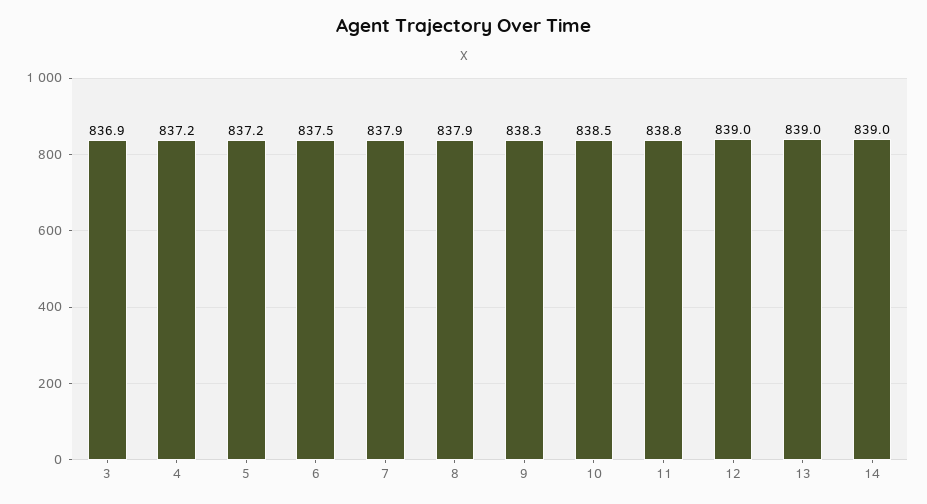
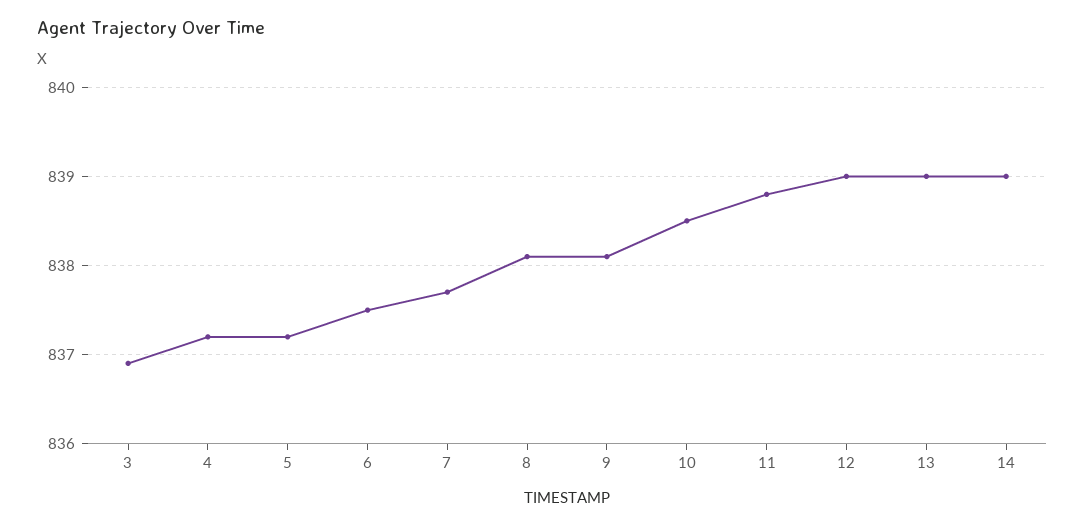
  {
    "3": 836.9,
    "4": 837.2,
    "5": 837.2,
    "6": 837.5,
-   "7": 837.9,
+   "7": 837.7,
-   "8": 837.9,
+   "8": 838.1,
-   "9": 838.3,
+   "9": 838.1,
    "10": 838.5,
    "11": 838.8,
    "12": 839,
    "13": 839,
    "14": 839
  }

